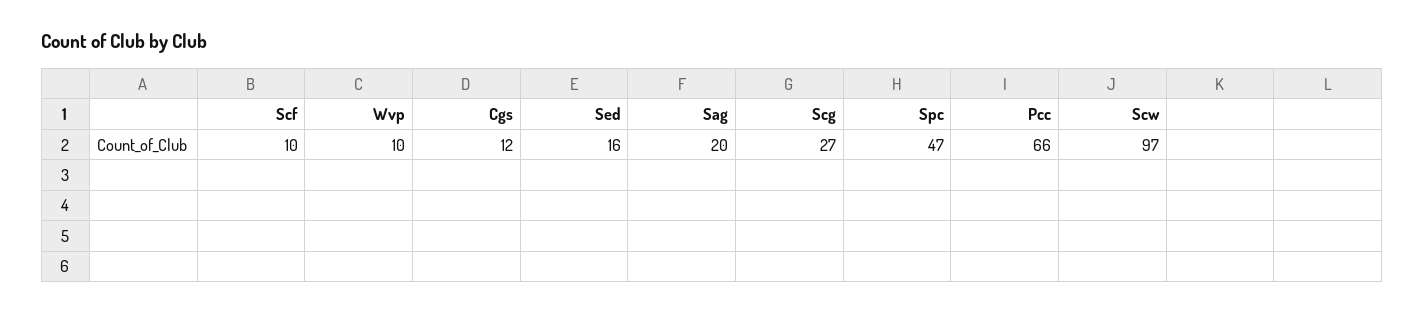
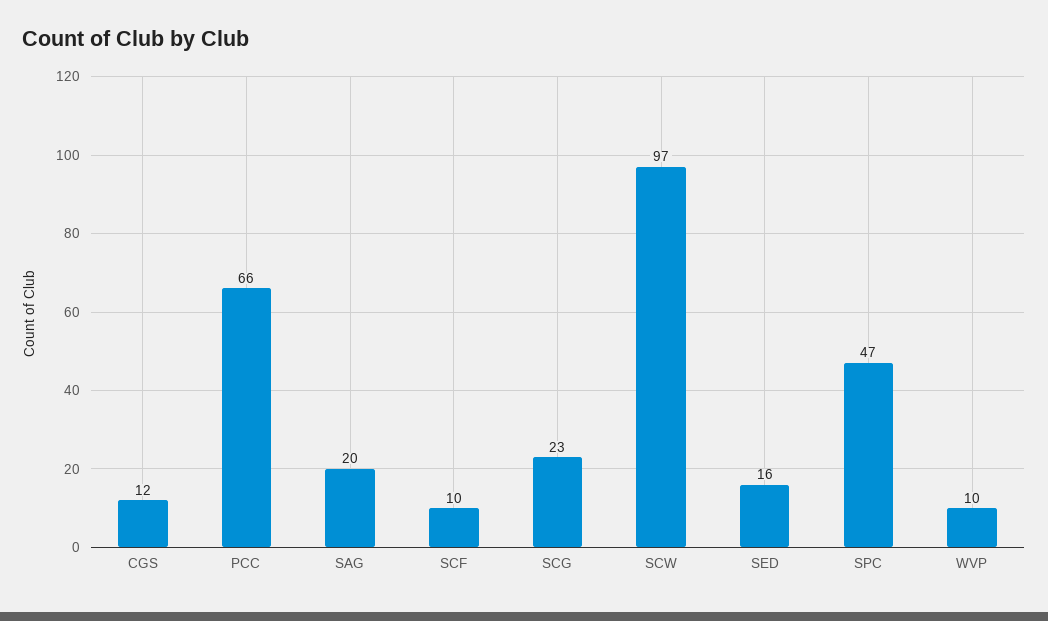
  {
    "Scf": 10,
    "Wvp": 10,
    "Cgs": 12,
    "Sed": 16,
    "Sag": 20,
-   "Scg": 27,
+   "Scg": 23,
    "Spc": 47,
    "Pcc": 66,
    "Scw": 97
  }

